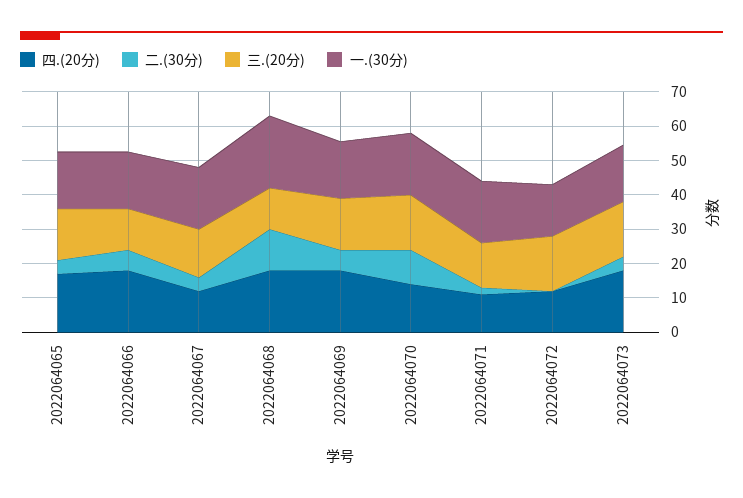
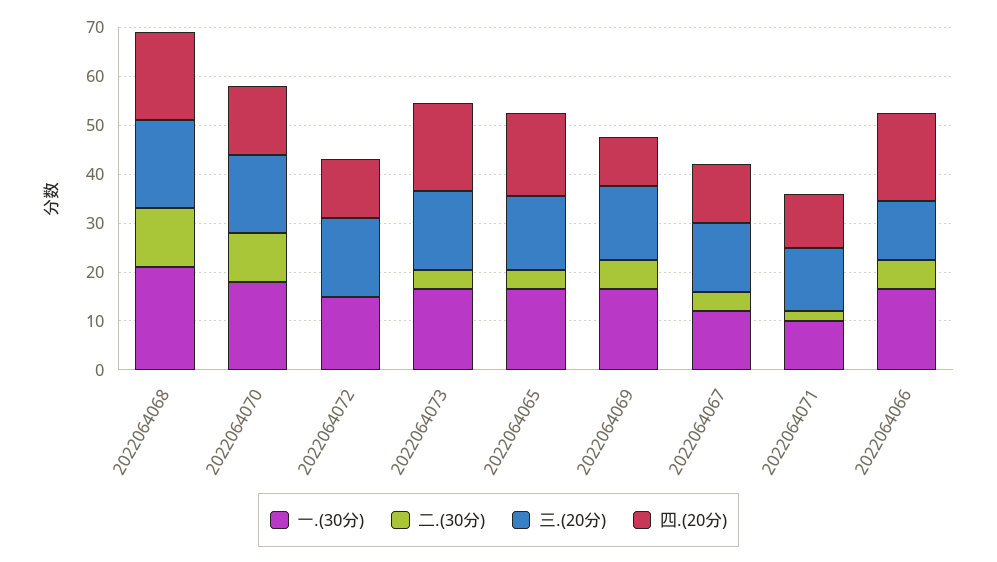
  {
    "四.(20分)": {
      "2022064065": 18,
      "2022064066": 18,
      "2022064067": 12,
      "2022064068": 18,
-     "2022064069": 17.5,
+     "2022064069": 10,
      "2022064070": 14,
      "2022064071": 12,
      "2022064072": 12,
      "2022064073": 18
    },
    "二.(30分)": {
      "2022064065": 4,
      "2022064066": 6,
      "2022064067": 4,
      "2022064068": 12,
      "2022064069": 6,
      "2022064070": 10,
      "2022064071": 2,
      "2022064072": 0,
      "2022064073": 4
    },
    "三.(20分)": {
      "2022064065": 16,
      "2022064066": 12,
      "2022064067": 14,
-     "2022064068": 12.5,
+     "2022064068": 18,
      "2022064069": 16,
      "2022064070": 16,
      "2022064071": 14,
      "2022064072": 16,
      "2022064073": 16
    },
    "一.(30分)": {
      "2022064065": 16,
      "2022064066": 16,
-     "2022064067": 17.5,
+     "2022064067": 12,
      "2022064068": 22,
      "2022064069": 16,
      "2022064070": 18,
-     "2022064071": 17.5,
+     "2022064071": 10,
      "2022064072": 16,
      "2022064073": 16
    }
  }

